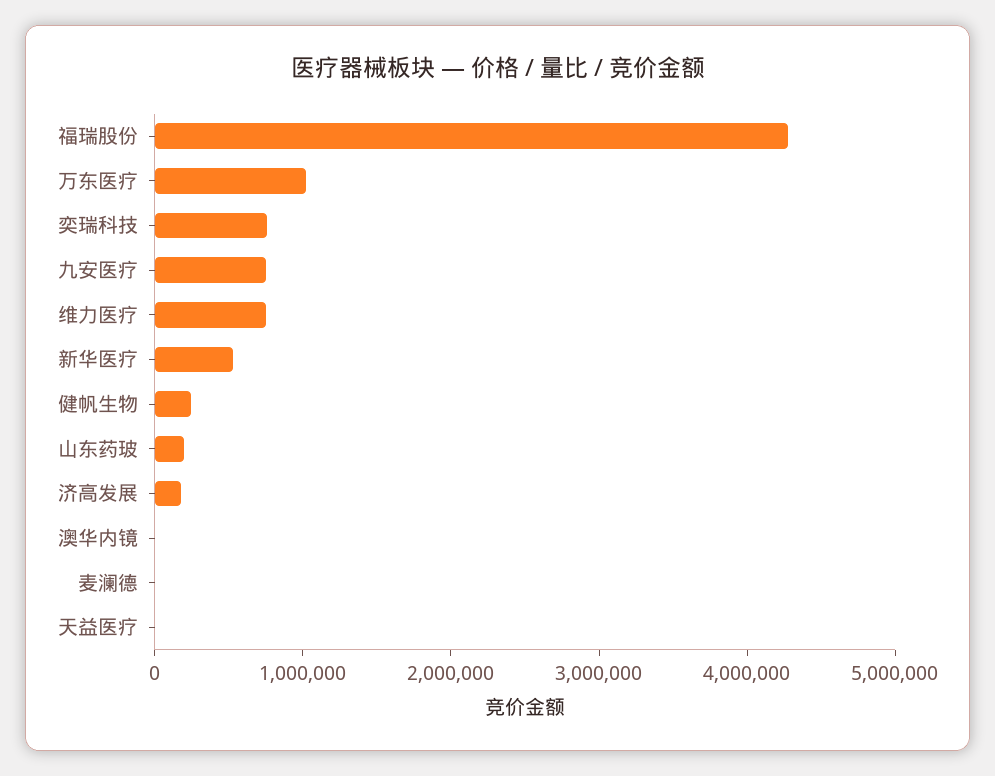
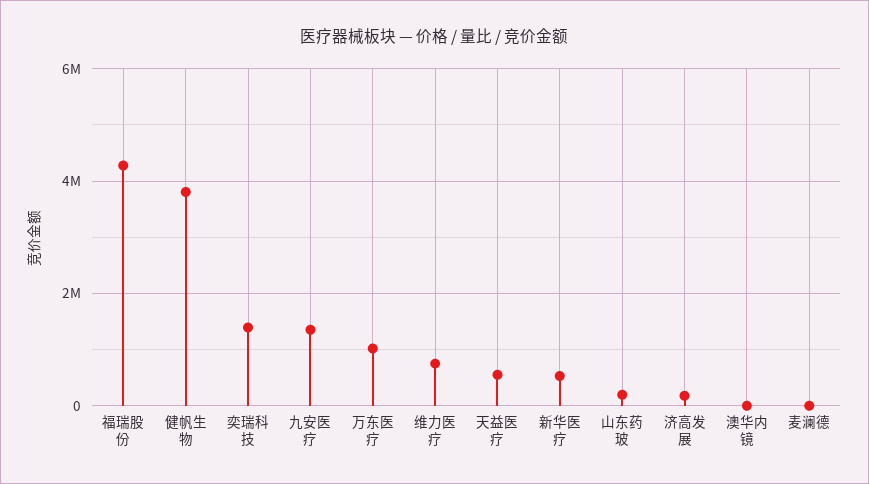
  {
    "福瑞股份": 4200000,
    "万东医疗": 1000000,
-   "奕瑞科技": 800000,
+   "奕瑞科技": 1400000,
-   "九安医疗": 800000,
+   "九安医疗": 1400000,
    "维力医疗": 800000,
    "新华医疗": 600000,
-   "健帆生物": 200000,
+   "健帆生物": 3800000,
    "山东药玻": 200000,
    "济高发展": 200000,
    "澳华内镜": 0,
    "麦澜德": 0,
-   "天益医疗": 0
+   "天益医疗": 600000
  }

